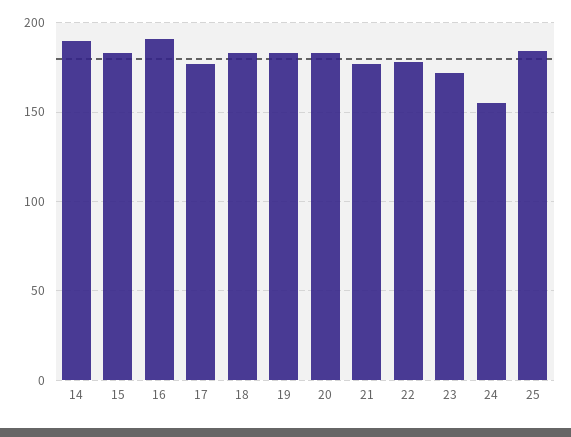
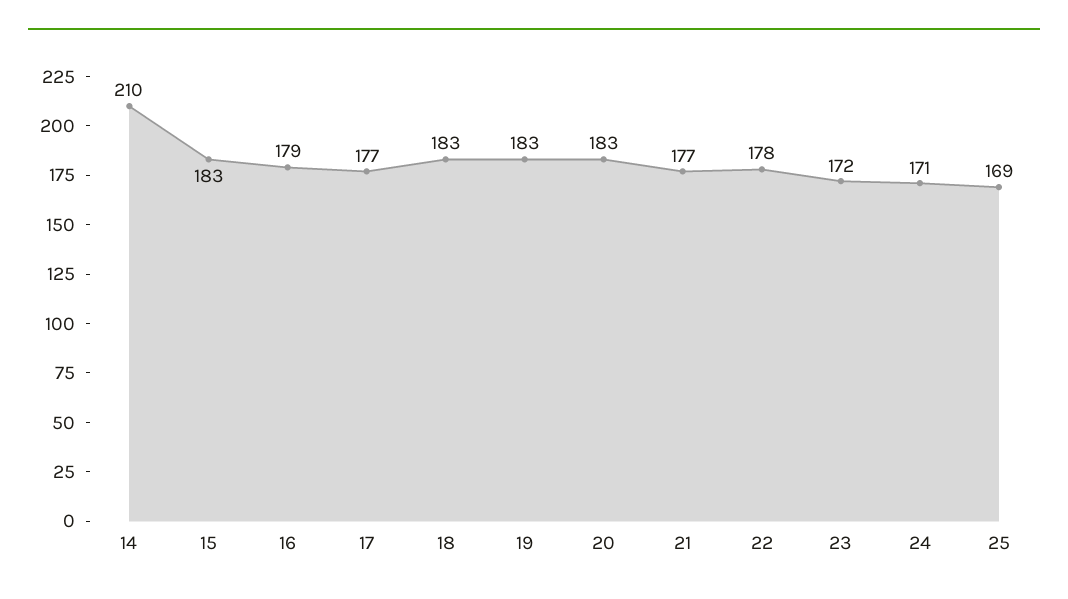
  {
-   "14": 190,
+   "14": 210,
    "15": 183,
-   "16": 190,
+   "16": 179,
    "17": 177,
    "18": 183,
    "19": 183,
    "20": 183,
    "21": 177,
    "22": 178,
    "23": 172,
-   "24": 155,
+   "24": 171,
-   "25": 185
+   "25": 169
  }

